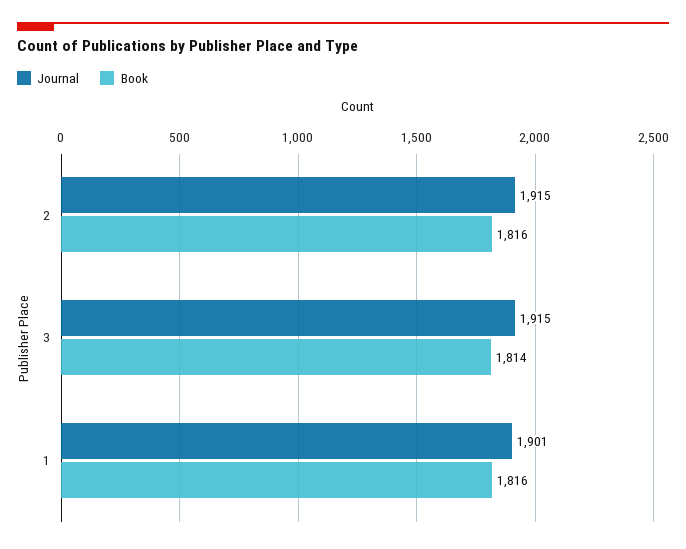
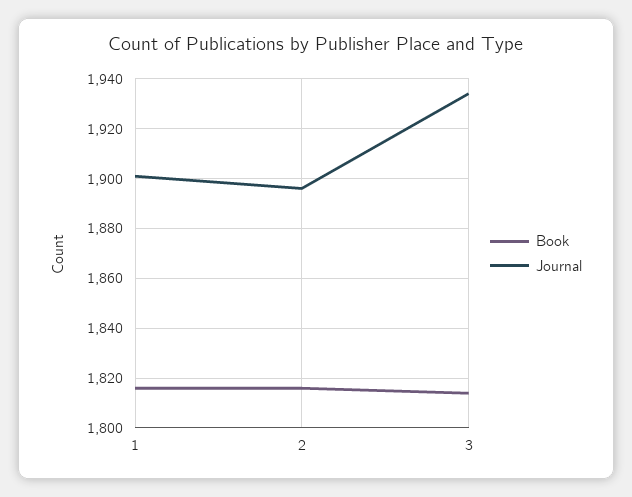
  {
    "Journal": {
-     "2": 1915,
+     "2": 1895,
-     "3": 1915,
+     "3": 1935,
      "1": 1901
    },
    "Book": {
      "2": 1816,
      "3": 1814,
      "1": 1816
    }
  }

